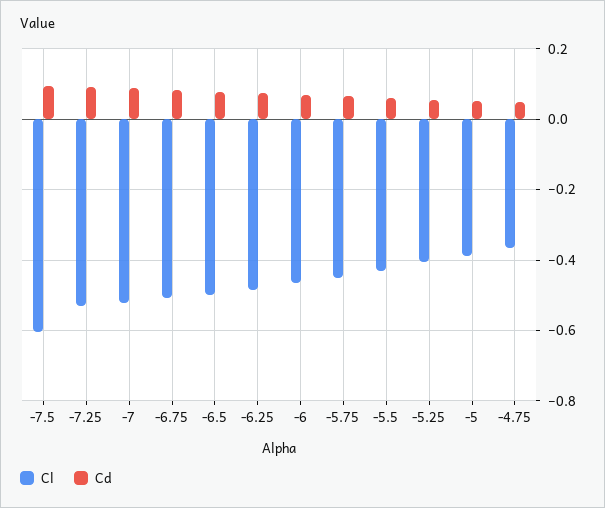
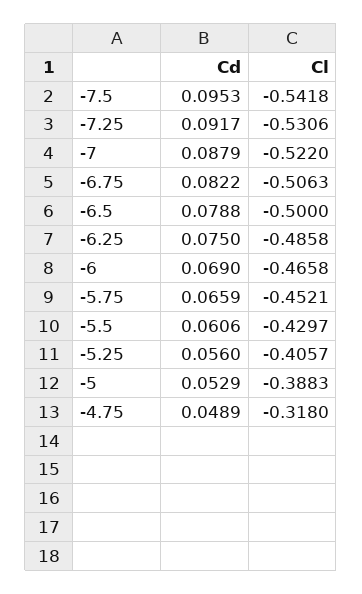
  {
    "Cl": {
-     "-7.5": -0.6,
+     "-7.5": -0.5418,
      "-7.25": -0.5306,
      "-7": -0.522,
      "-6.75": -0.5063,
      "-6.5": -0.5,
      "-6.25": -0.4858,
      "-6": -0.4658,
      "-5.75": -0.4521,
      "-5.5": -0.4297,
      "-5.25": -0.4057,
      "-5": -0.3883,
-     "-4.75": -0.36
+     "-4.75": -0.318
    },
    "Cd": {
      "-7.5": 0.0953,
      "-7.25": 0.0917,
      "-7": 0.0879,
      "-6.75": 0.0822,
      "-6.5": 0.0788,
      "-6.25": 0.075,
      "-6": 0.069,
      "-5.75": 0.0659,
      "-5.5": 0.0606,
      "-5.25": 0.056,
      "-5": 0.0529,
      "-4.75": 0.0489
    }
  }

